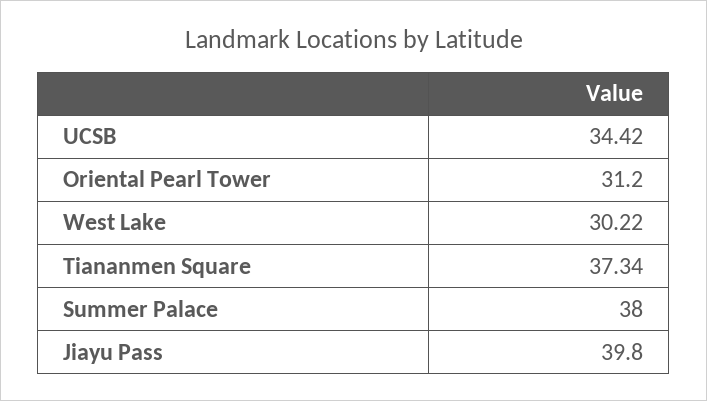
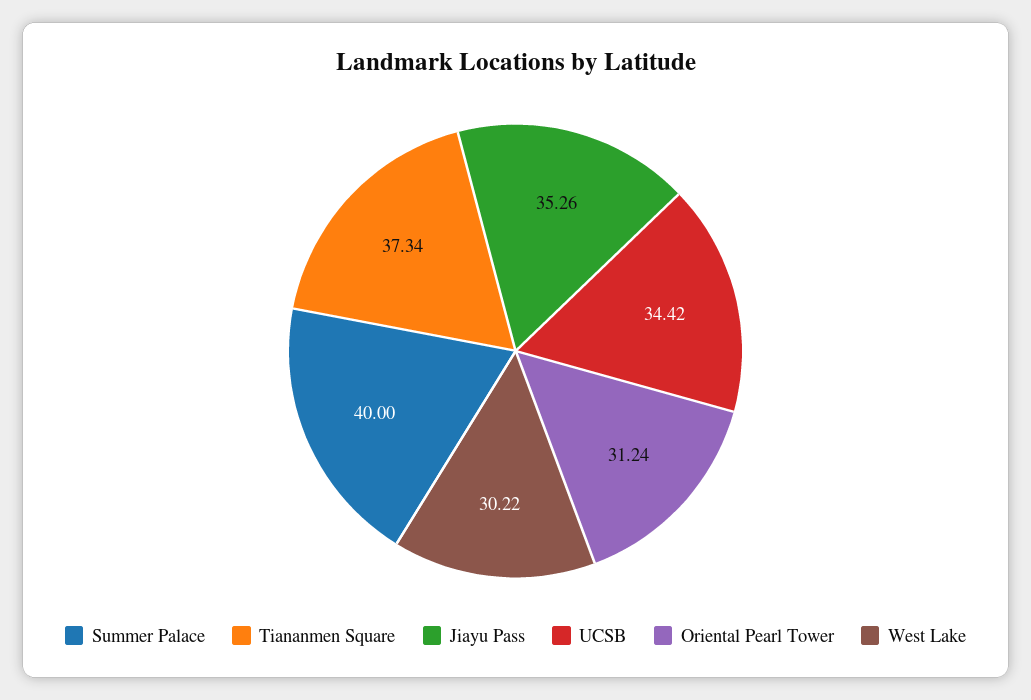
  {
    "UCSB": 34.42,
-   "Oriental Pearl Tower": 31.2,
+   "Oriental Pearl Tower": 31.24,
    "West Lake": 30.22,
    "Tiananmen Square": 37.34,
-   "Summer Palace": 38,
+   "Summer Palace": 40,
-   "Jiayu Pass": 39.8
+   "Jiayu Pass": 35.26
  }

